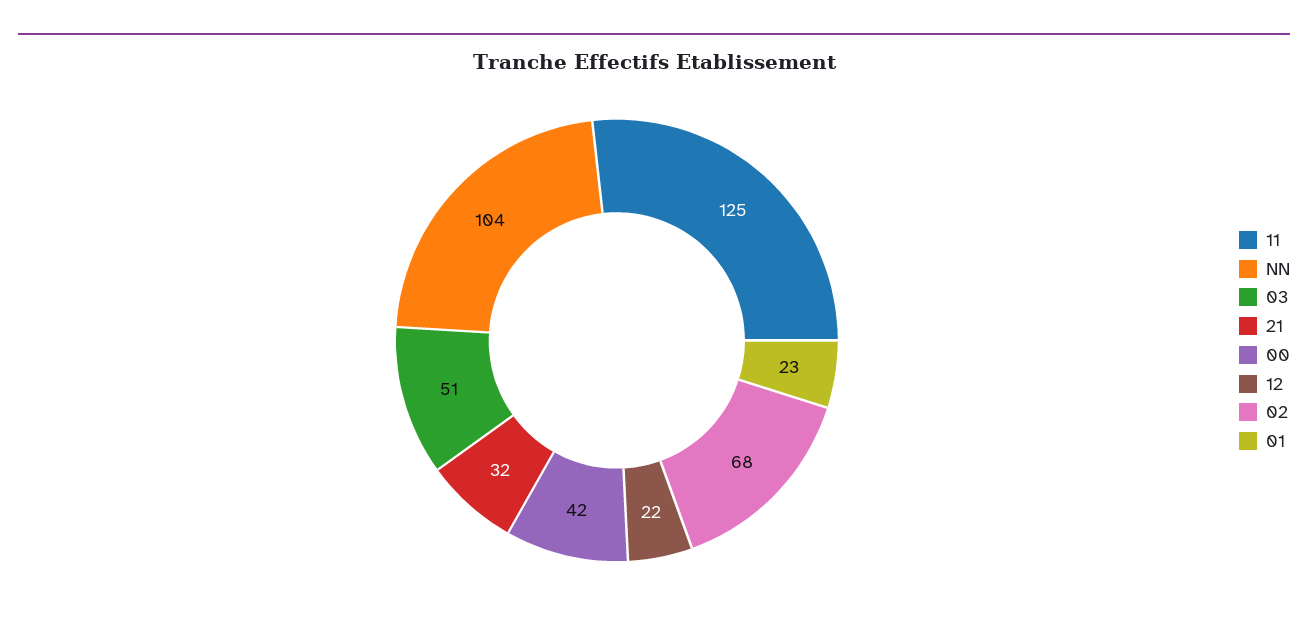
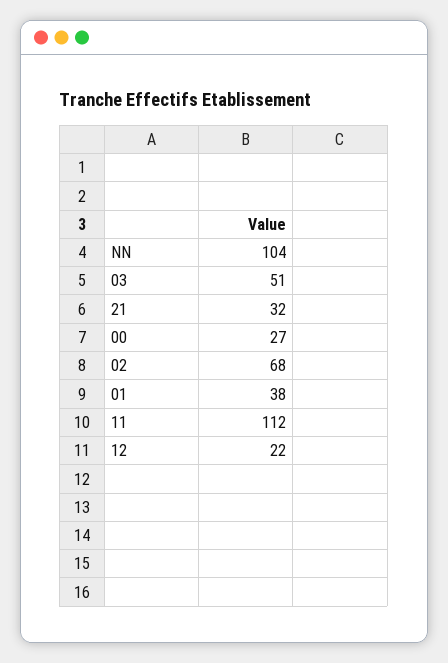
  {
-   "11": 125,
+   "11": 112,
    "NN": 104,
    "03": 51,
    "21": 32,
-   "00": 42,
+   "00": 27,
    "12": 22,
    "02": 68,
-   "01": 23
+   "01": 38
  }

